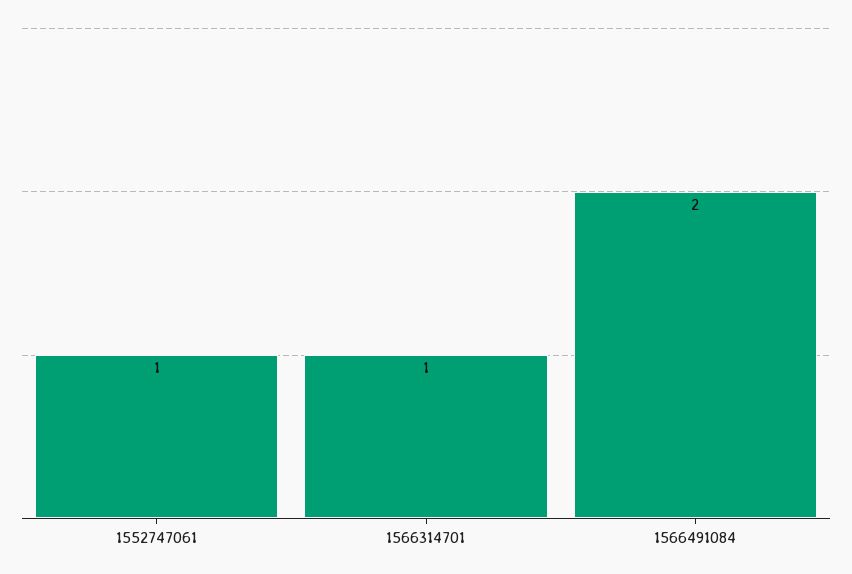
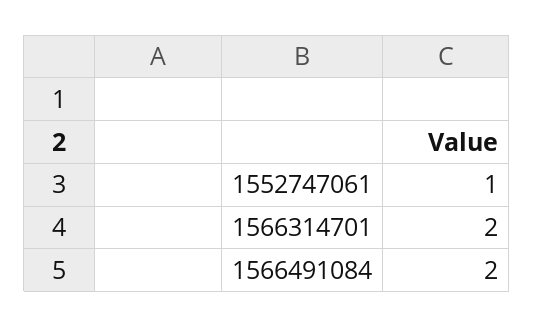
  {
    "1552747061": 1,
-   "1566314701": 1,
+   "1566314701": 2,
    "1566491084": 2
  }

